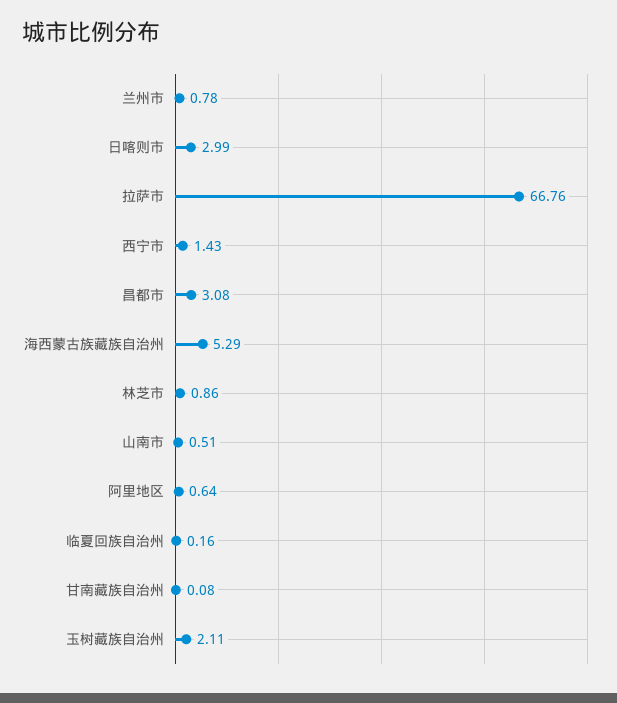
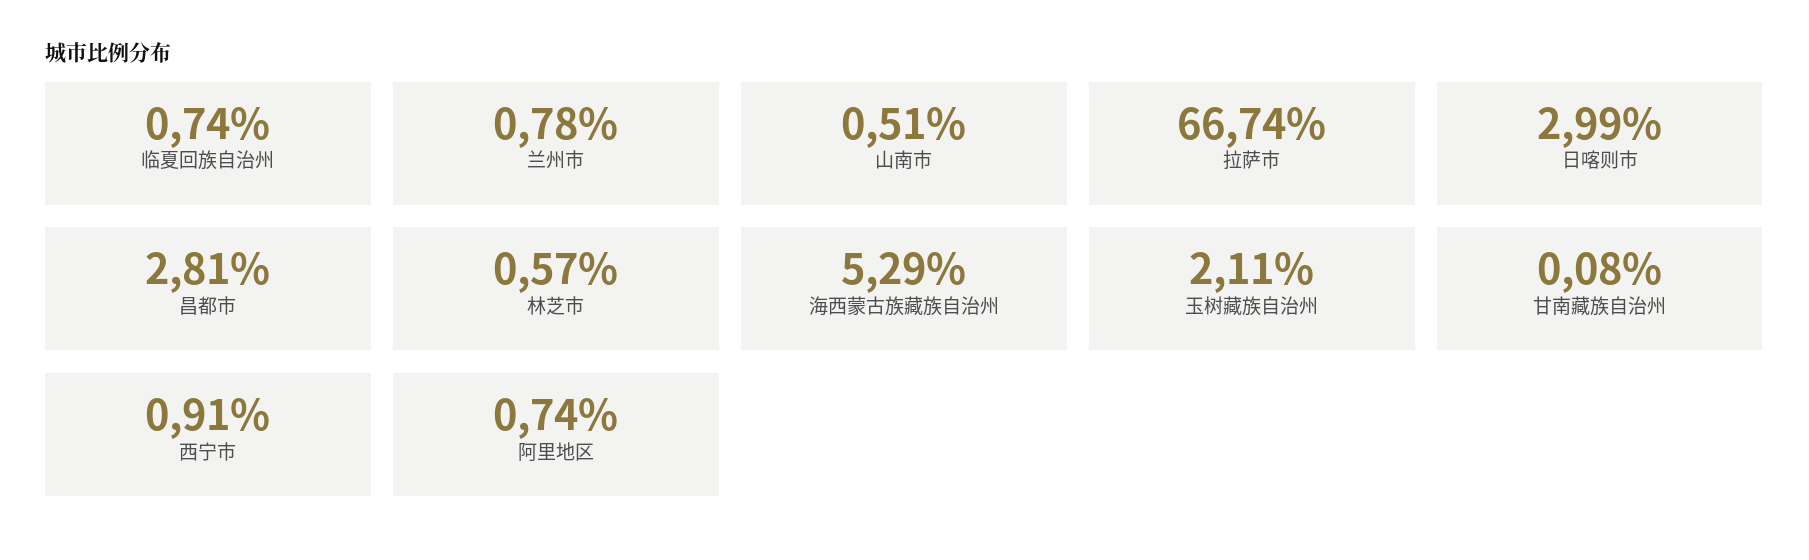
  {
    "兰州市": 0.78,
    "日喀则市": 2.99,
-   "拉萨市": 66.76,
+   "拉萨市": 66.74,
-   "西宁市": 1.43,
+   "西宁市": 0.91,
-   "昌都市": 3.08,
+   "昌都市": 2.81,
    "海西蒙古族藏族自治州": 5.29,
-   "林芝市": 0.86,
+   "林芝市": 0.57,
    "山南市": 0.51,
-   "阿里地区": 0.64,
+   "阿里地区": 0.74,
-   "临夏回族自治州": 0.16,
+   "临夏回族自治州": 0.74,
    "甘南藏族自治州": 0.08,
    "玉树藏族自治州": 2.11
  }

